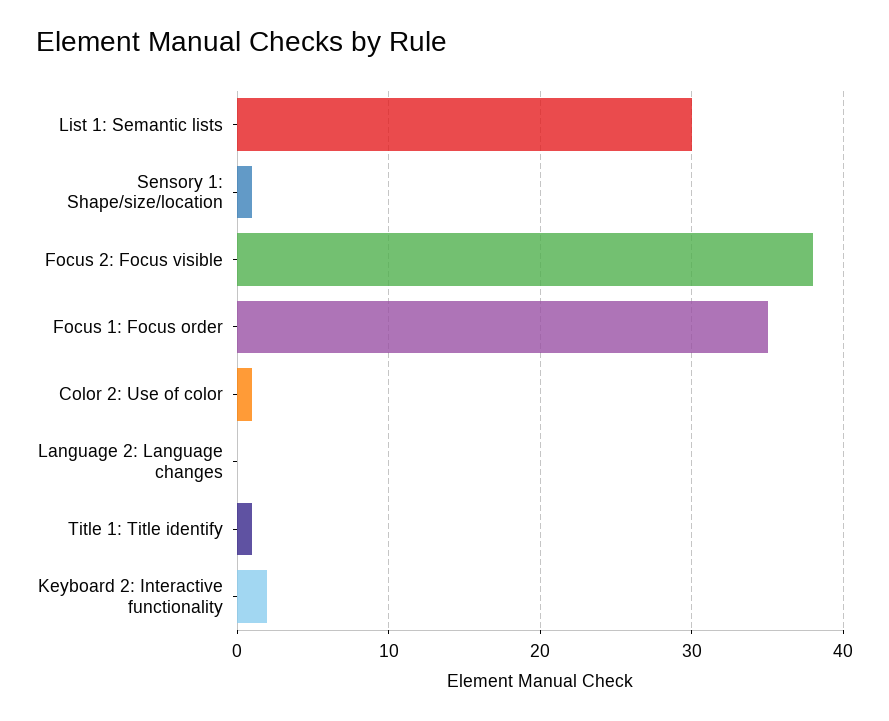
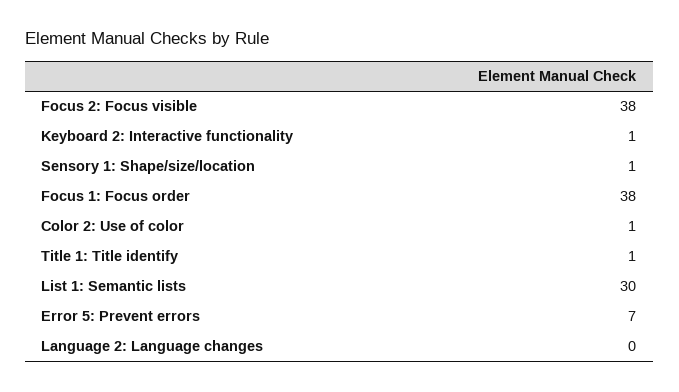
  {
    "List 1: Semantic lists": 30,
    "Sensory 1: Shape/size/location": 1,
    "Focus 2: Focus visible": 38,
-   "Focus 1: Focus order": 35,
+   "Focus 1: Focus order": 38,
    "Color 2: Use of color": 1,
    "Language 2: Language changes": 0,
    "Title 1: Title identify": 1,
-   "Keyboard 2: Interactive functionality": 2
+   "Keyboard 2: Interactive functionality": 1,
+   "Error 5: Prevent errors": 7
  }

